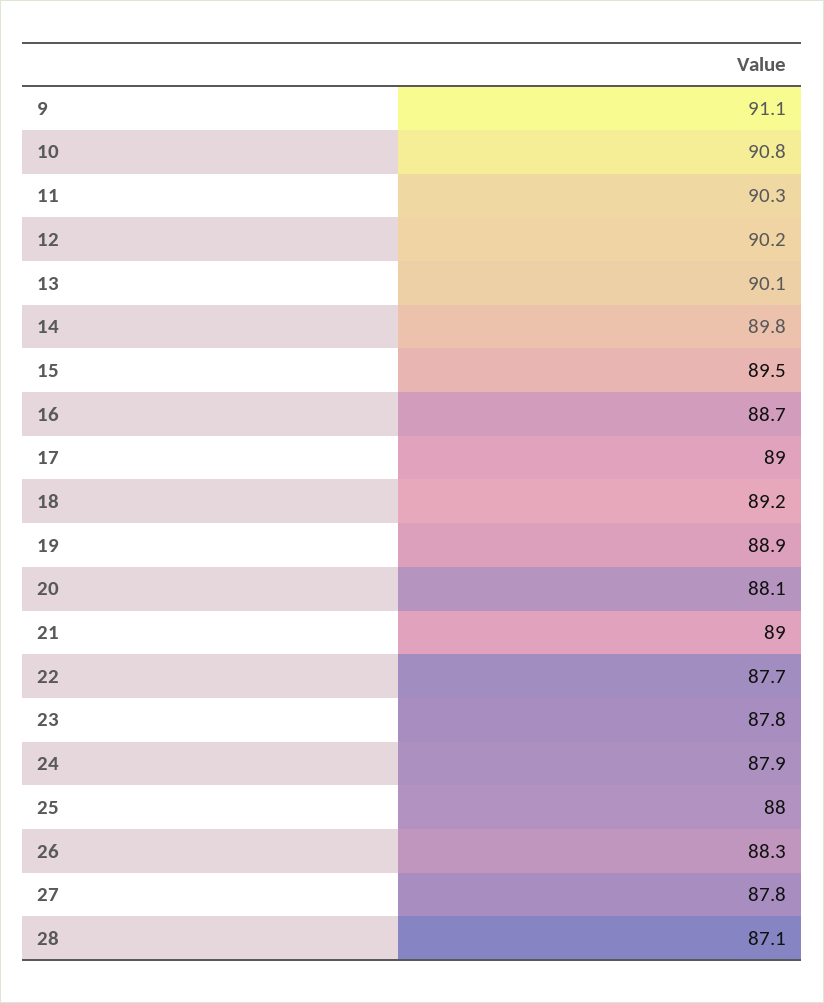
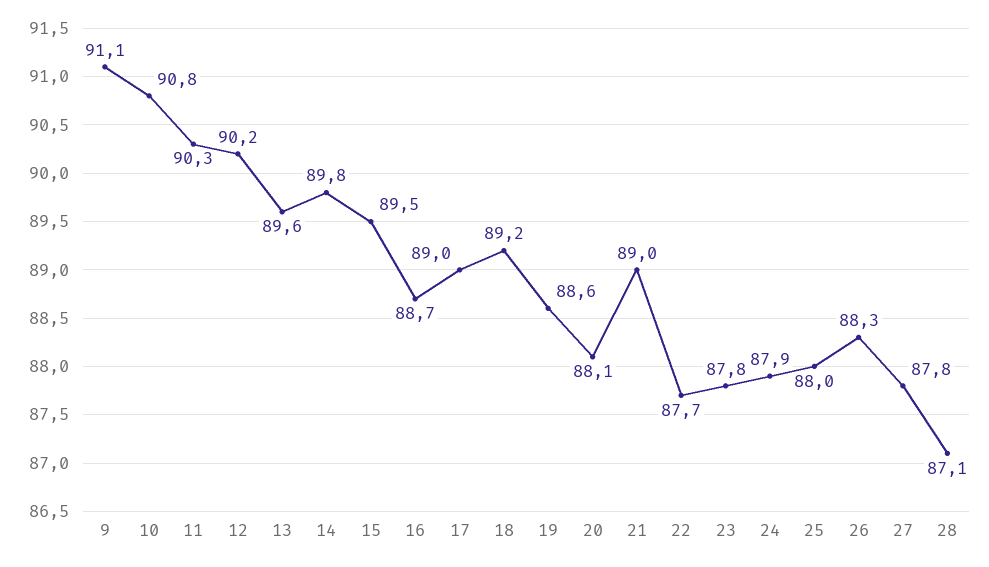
  {
    "9": 91.1,
    "10": 90.8,
    "11": 90.3,
    "12": 90.2,
-   "13": 90.1,
+   "13": 89.6,
    "14": 89.8,
    "15": 89.5,
    "16": 88.7,
    "17": 89,
    "18": 89.2,
-   "19": 88.9,
+   "19": 88.6,
    "20": 88.1,
    "21": 89,
    "22": 87.7,
    "23": 87.8,
    "24": 87.9,
    "25": 88,
    "26": 88.3,
    "27": 87.8,
    "28": 87.1
  }

